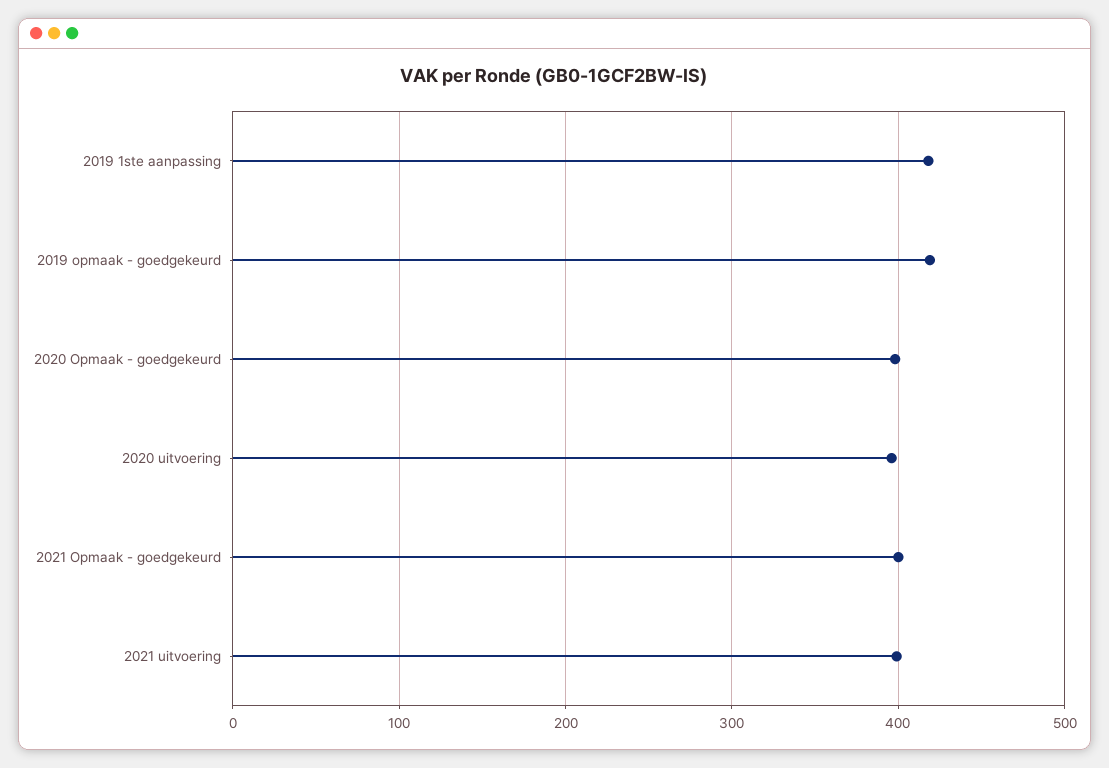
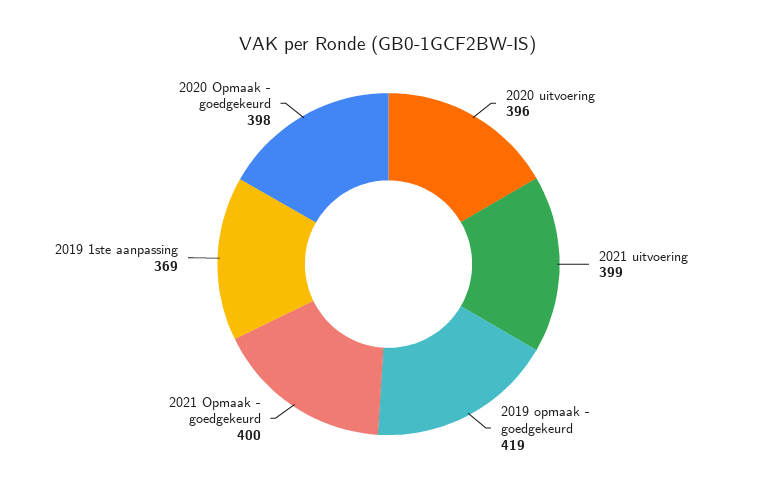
  {
-   "2019 1ste aanpassing": 420,
+   "2019 1ste aanpassing": 369,
    "2019 opmaak - goedgekeurd": 419,
    "2020 Opmaak - goedgekeurd": 398,
    "2020 uitvoering": 396,
    "2021 Opmaak - goedgekeurd": 400,
    "2021 uitvoering": 399
  }

